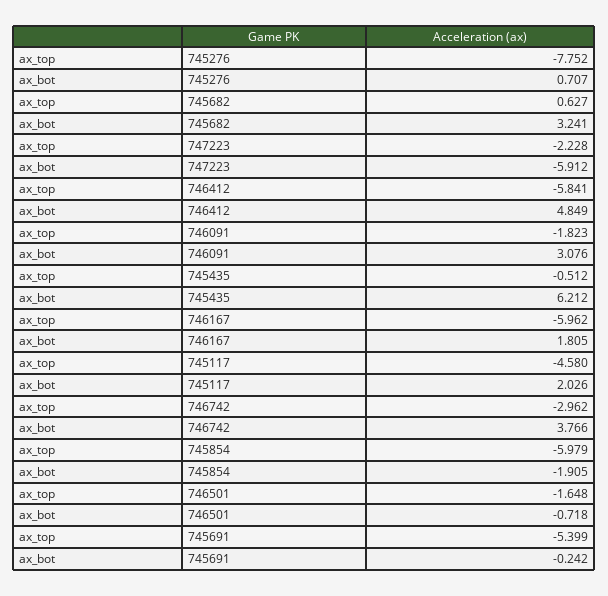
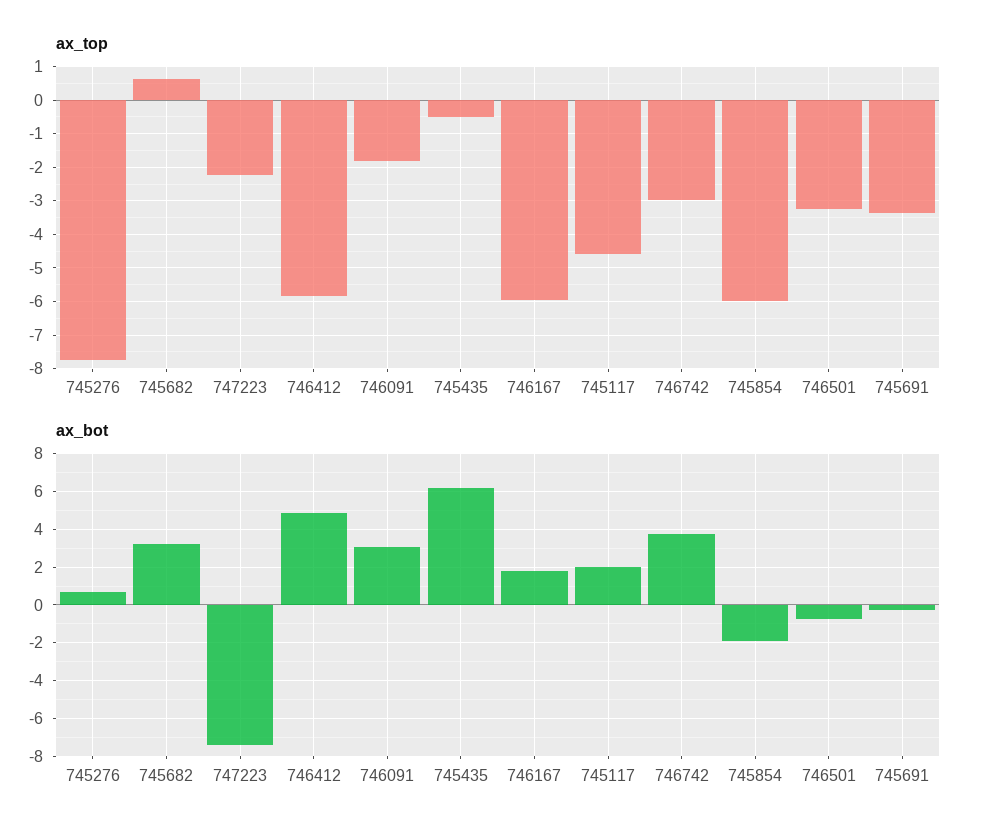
  {
    "ax_top": {
      "745276": -7.752,
      "745682": 0.627,
      "747223": -2.228,
      "746412": -5.841,
      "746091": -1.823,
      "745435": -0.512,
      "746167": -5.962,
      "745117": -4.58,
      "746742": -2.962,
      "745854": -5.979,
-     "746501": -1.648,
+     "746501": -3.2,
-     "745691": -5.399
+     "745691": -3.4
    },
    "ax_bot": {
      "745276": 0.707,
      "745682": 3.241,
-     "747223": -5.912,
+     "747223": -7.5,
      "746412": 4.849,
      "746091": 3.076,
      "745435": 6.212,
      "746167": 1.805,
      "745117": 2.026,
      "746742": 3.766,
      "745854": -1.905,
      "746501": -0.718,
      "745691": -0.242
    }
  }

